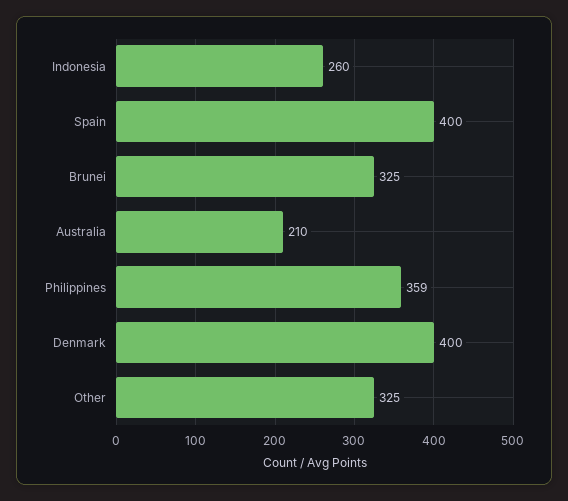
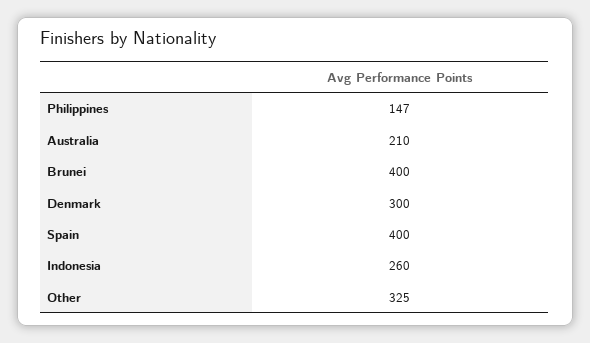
  {
    "Indonesia": 260,
    "Spain": 400,
-   "Brunei": 325,
+   "Brunei": 400,
    "Australia": 210,
-   "Philippines": 359,
+   "Philippines": 147,
-   "Denmark": 400,
+   "Denmark": 300,
    "Other": 325
  }

